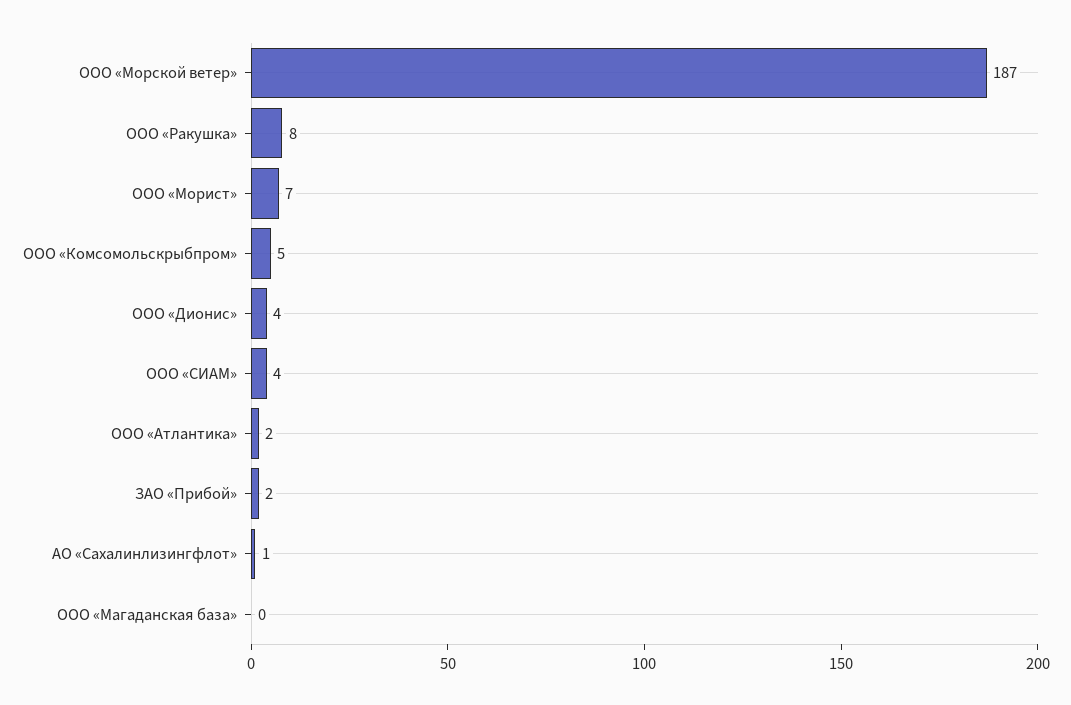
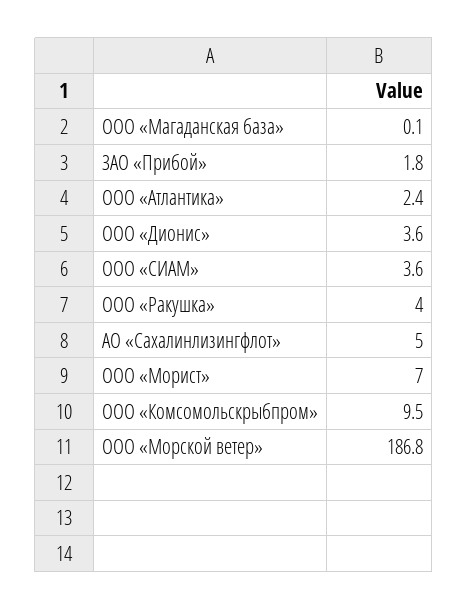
  {
    "ООО «Морской ветер»": 186.8,
-   "ООО «Ракушка»": 8,
+   "ООО «Ракушка»": 4,
    "ООО «Морист»": 7,
-   "ООО «Комсомольскрыбпром»": 5,
+   "ООО «Комсомольскрыбпром»": 9.5,
    "ООО «Дионис»": 3.6,
    "ООО «СИАМ»": 3.6,
    "ООО «Атлантика»": 2.4,
    "ЗАО «Прибой»": 1.8,
-   "АО «Сахалинлизингфлот»": 1,
+   "АО «Сахалинлизингфлот»": 5,
    "ООО «Магаданская база»": 0.1
  }

